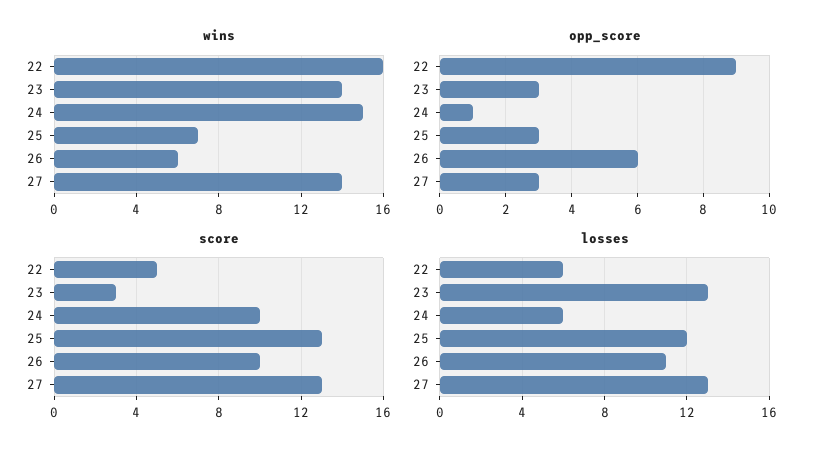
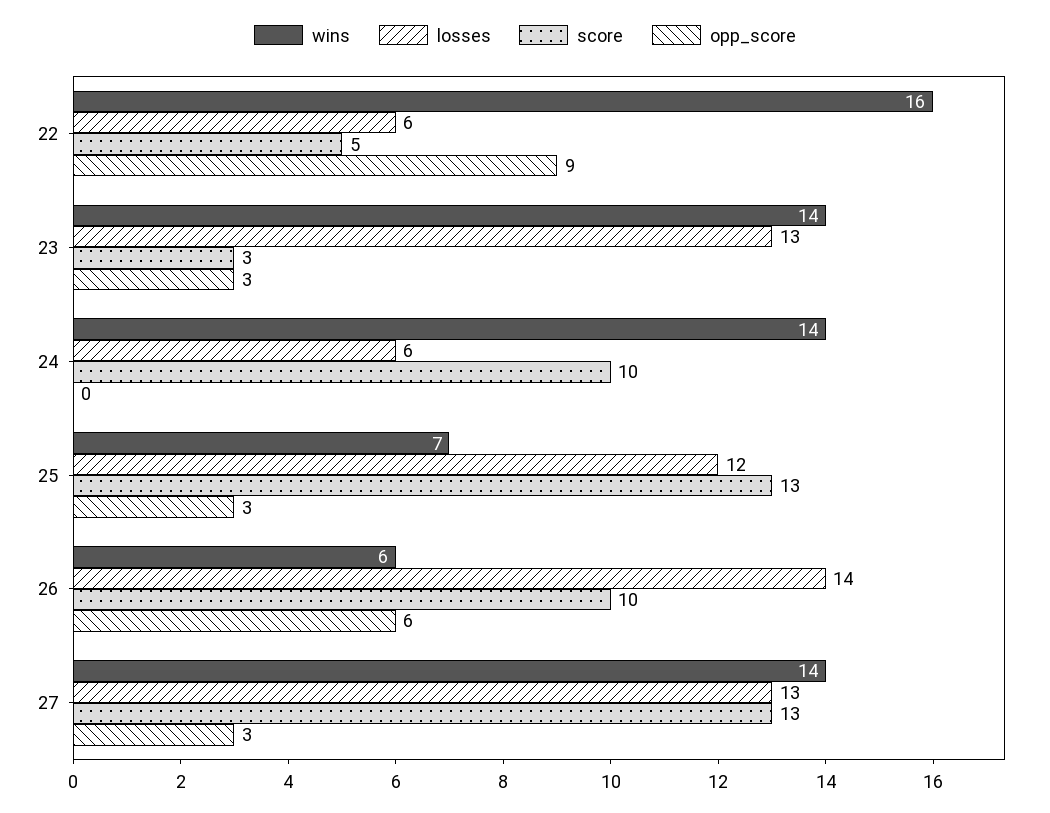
  {
    "wins": {
      "22": 16,
      "23": 14,
-     "24": 15,
+     "24": 14,
      "25": 7,
      "26": 6,
      "27": 14
    },
    "opp_score": {
      "22": 9,
      "23": 3,
-     "24": 1,
+     "24": 0,
      "25": 3,
      "26": 6,
      "27": 3
    },
    "score": {
      "22": 5,
      "23": 3,
      "24": 10,
      "25": 13,
      "26": 10,
      "27": 13
    },
    "losses": {
      "22": 6,
      "23": 13,
      "24": 6,
      "25": 12,
-     "26": 11,
+     "26": 14,
      "27": 13
    }
  }

